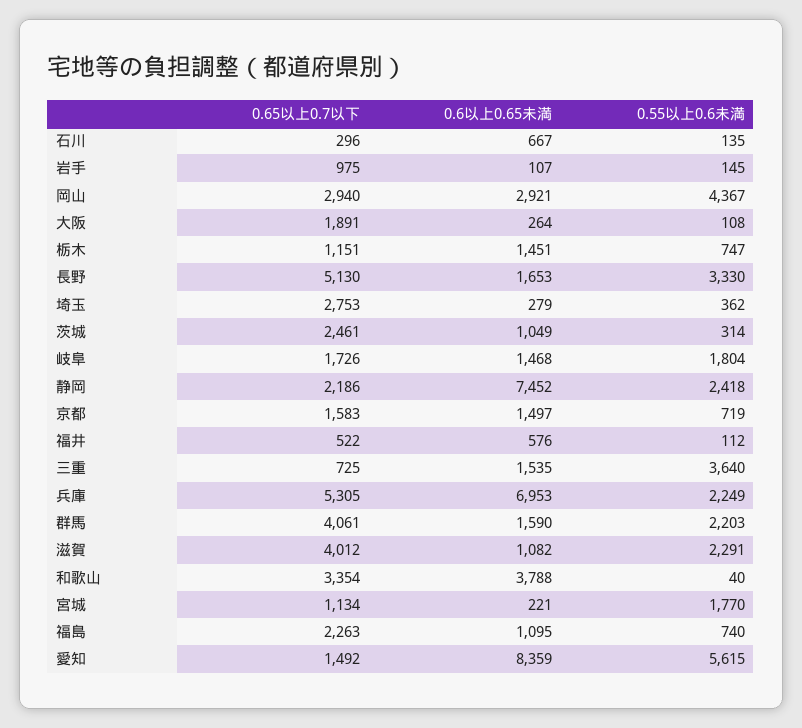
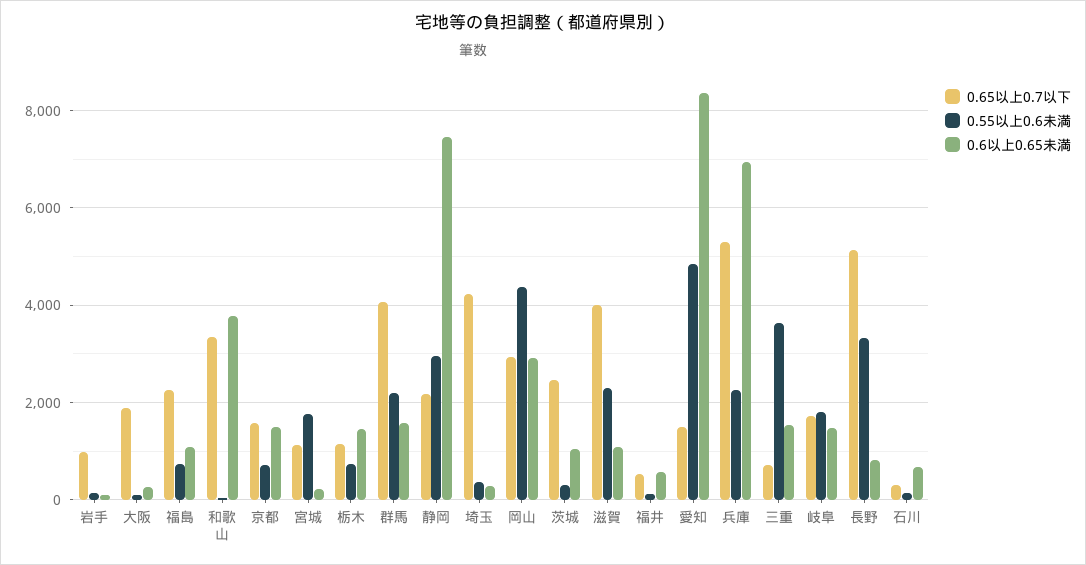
  {
    "0.65以上0.7以下": {
      "石川": 296,
      "岩手": 975,
      "岡山": 2940,
      "大阪": 1891,
      "栃木": 1151,
      "長野": 5130,
-     "埼玉": 2753,
+     "埼玉": 4200,
      "茨城": 2461,
      "岐阜": 1726,
      "静岡": 2186,
      "京都": 1583,
      "福井": 522,
      "三重": 725,
      "兵庫": 5305,
      "群馬": 4061,
      "滋賀": 4012,
      "和歌山": 3354,
      "宮城": 1134,
      "福島": 2263,
      "愛知": 1492
    },
    "0.6以上0.65未満": {
      "石川": 667,
      "岩手": 107,
      "岡山": 2921,
      "大阪": 264,
      "栃木": 1451,
-     "長野": 1653,
+     "長野": 800,
      "埼玉": 279,
      "茨城": 1049,
      "岐阜": 1468,
      "静岡": 7452,
      "京都": 1497,
      "福井": 576,
      "三重": 1535,
      "兵庫": 6953,
      "群馬": 1590,
      "滋賀": 1082,
      "和歌山": 3788,
      "宮城": 221,
      "福島": 1095,
      "愛知": 8359
    },
    "0.55以上0.6未満": {
      "石川": 135,
      "岩手": 145,
      "岡山": 4367,
      "大阪": 108,
      "栃木": 747,
      "長野": 3330,
      "埼玉": 362,
      "茨城": 314,
      "岐阜": 1804,
-     "静岡": 2418,
+     "静岡": 3000,
      "京都": 719,
      "福井": 112,
      "三重": 3640,
      "兵庫": 2249,
      "群馬": 2203,
      "滋賀": 2291,
      "和歌山": 40,
      "宮城": 1770,
      "福島": 740,
-     "愛知": 5615
+     "愛知": 4800
    }
  }

